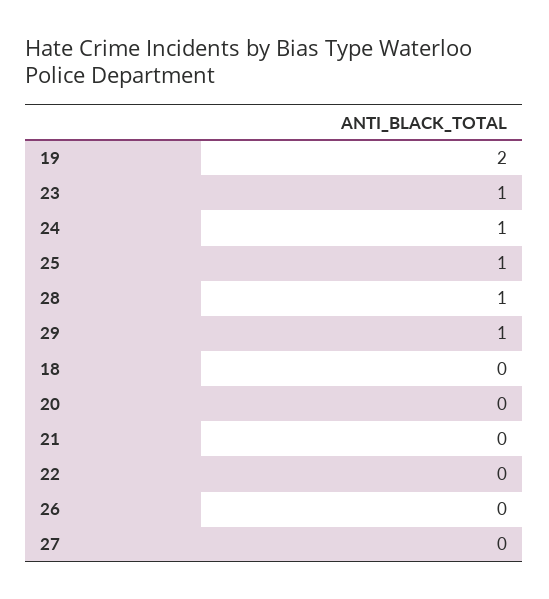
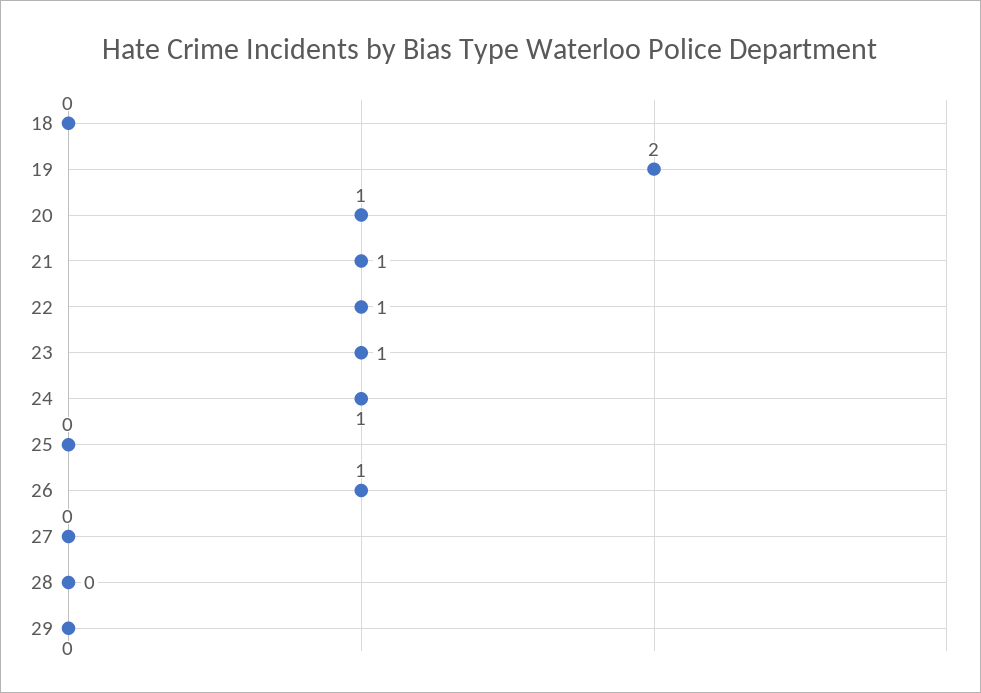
  {
    "19": 2,
    "23": 1,
    "24": 1,
-   "25": 1,
+   "25": 0,
-   "28": 1,
+   "28": 0,
-   "29": 1,
+   "29": 0,
    "18": 0,
-   "20": 0,
+   "20": 1,
-   "21": 0,
+   "21": 1,
-   "22": 0,
+   "22": 1,
-   "26": 0,
+   "26": 1,
    "27": 0
  }

